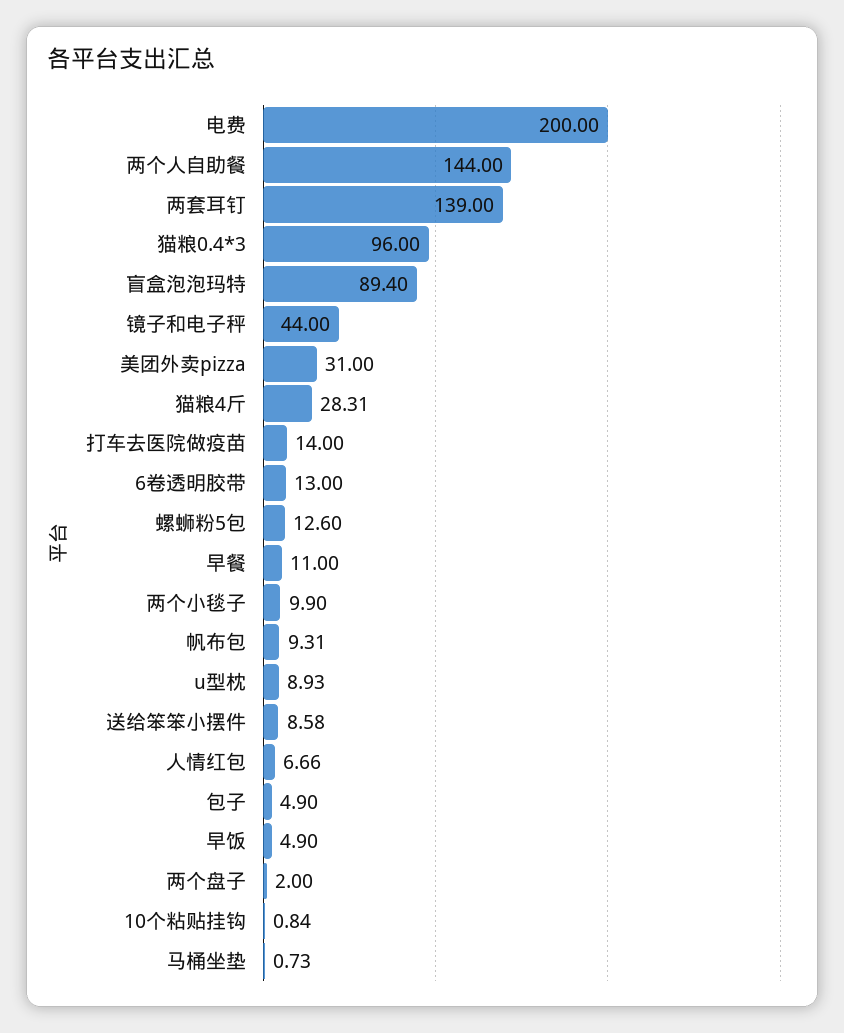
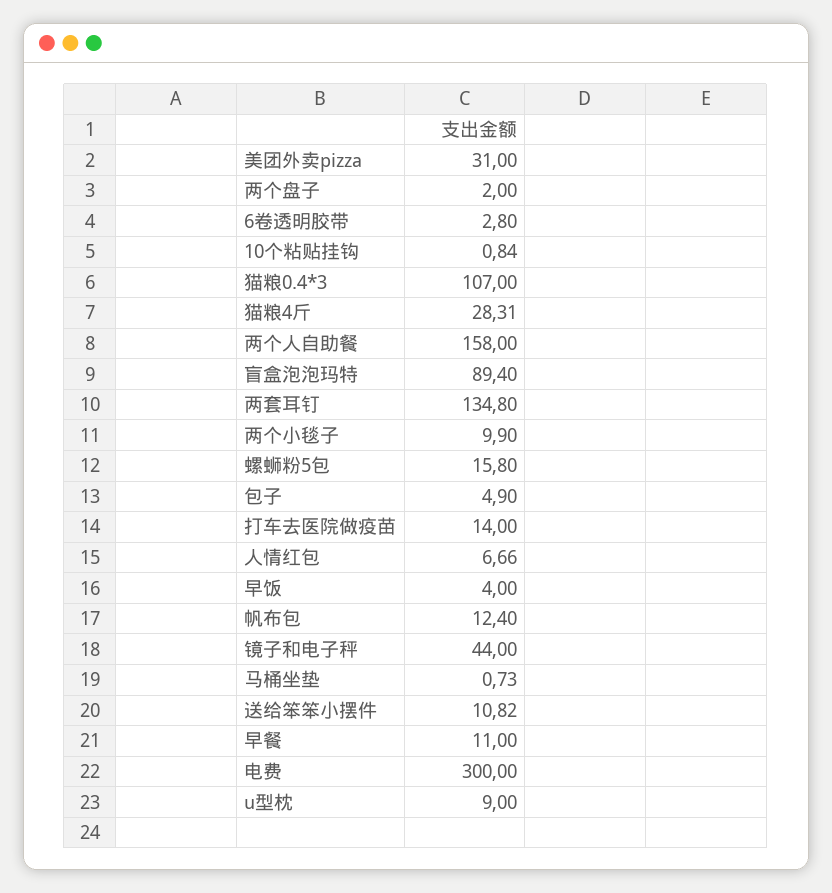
  {
-   "电费": 200,
+   "电费": 300,
-   "两个人自助餐": 144,
+   "两个人自助餐": 158,
-   "两套耳钉": 139,
+   "两套耳钉": 134.8,
-   "猫粮0.4*3": 96,
+   "猫粮0.4*3": 107,
    "盲盒泡泡玛特": 89.4,
    "镜子和电子秤": 44,
    "美团外卖pizza": 31,
    "猫粮4斤": 28.31,
    "打车去医院做疫苗": 14,
-   "6卷透明胶带": 13,
+   "6卷透明胶带": 2.8,
-   "螺蛳粉5包": 12.6,
+   "螺蛳粉5包": 15.8,
    "早餐": 11,
    "两个小毯子": 9.9,
-   "帆布包": 9.31,
+   "帆布包": 12.4,
-   "u型枕": 8.93,
+   "u型枕": 9,
-   "送给笨笨小摆件": 8.58,
+   "送给笨笨小摆件": 10.82,
    "人情红包": 6.66,
    "包子": 4.9,
-   "早饭": 4.9,
+   "早饭": 4,
    "两个盘子": 2,
    "10个粘贴挂钩": 0.84,
    "马桶坐垫": 0.73
  }

